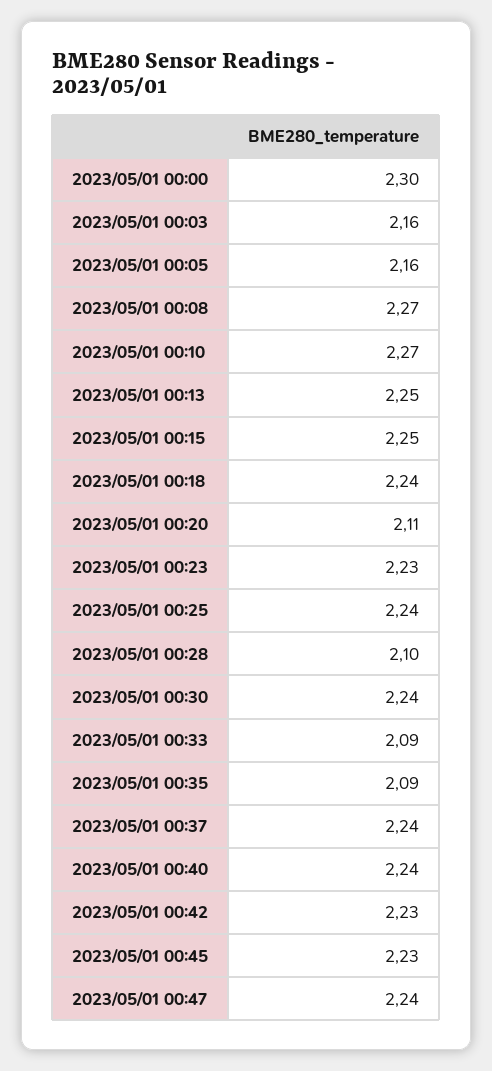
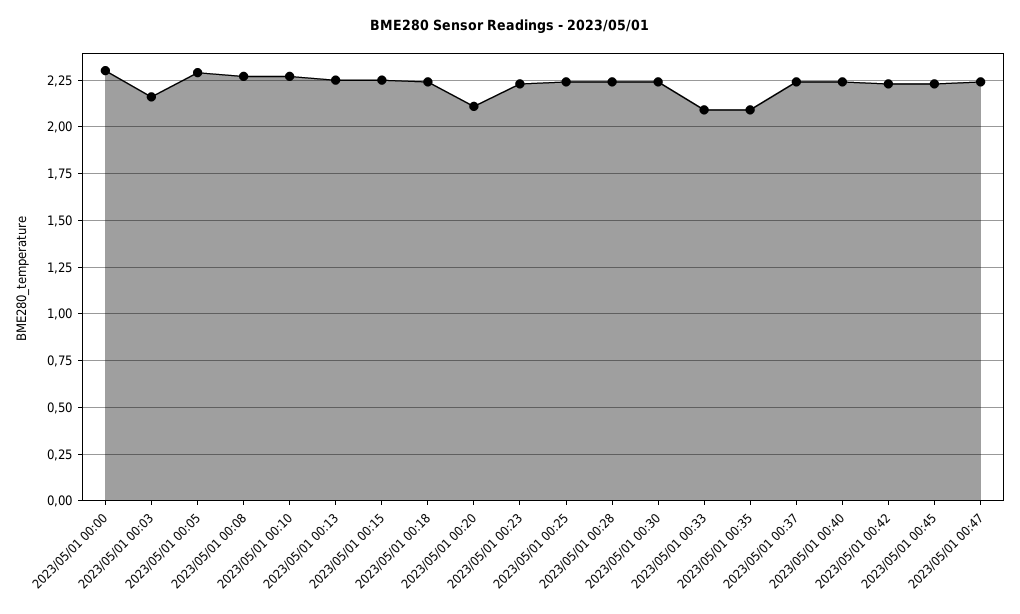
  {
    "2023/05/01 00:00": 2.3,
    "2023/05/01 00:03": 2.16,
-   "2023/05/01 00:05": 2.16,
+   "2023/05/01 00:05": 2.3,
    "2023/05/01 00:08": 2.27,
    "2023/05/01 00:10": 2.27,
    "2023/05/01 00:13": 2.25,
    "2023/05/01 00:15": 2.25,
    "2023/05/01 00:18": 2.24,
    "2023/05/01 00:20": 2.11,
    "2023/05/01 00:23": 2.23,
    "2023/05/01 00:25": 2.24,
-   "2023/05/01 00:28": 2.1,
+   "2023/05/01 00:28": 2.25,
    "2023/05/01 00:30": 2.24,
    "2023/05/01 00:33": 2.09,
    "2023/05/01 00:35": 2.09,
    "2023/05/01 00:37": 2.24,
    "2023/05/01 00:40": 2.24,
    "2023/05/01 00:42": 2.23,
    "2023/05/01 00:45": 2.23,
    "2023/05/01 00:47": 2.24
  }

